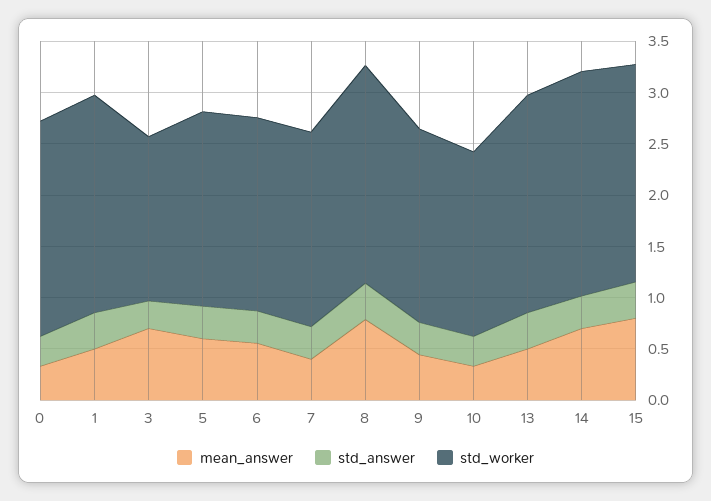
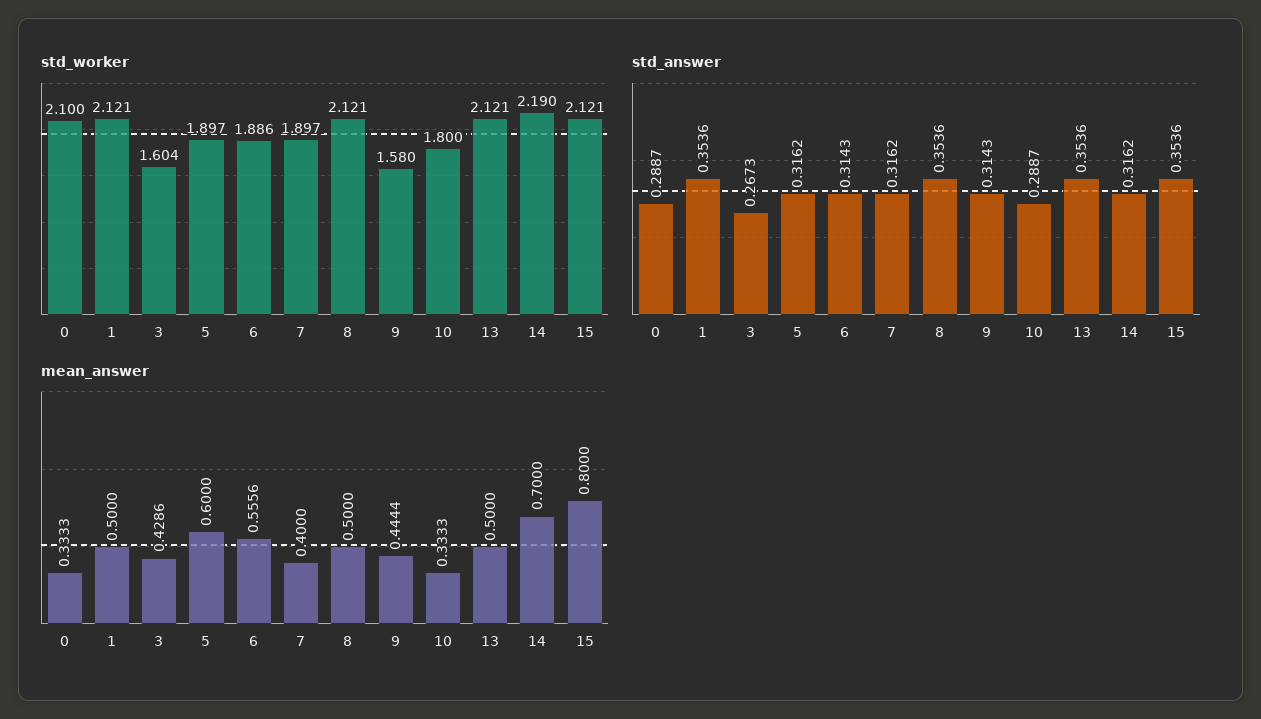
  {
    "mean_answer": {
      "0": 0.3333,
      "1": 0.5,
-     "3": 0.7,
+     "3": 0.4286,
      "5": 0.6,
      "6": 0.5556,
      "7": 0.4,
-     "8": 0.8,
+     "8": 0.5,
      "9": 0.4444,
      "10": 0.3333,
      "13": 0.5,
      "14": 0.7,
      "15": 0.8
    },
    "std_answer": {
      "0": 0.2887,
      "1": 0.3536,
      "3": 0.2673,
      "5": 0.3162,
      "6": 0.3143,
      "7": 0.3162,
      "8": 0.3536,
      "9": 0.3143,
      "10": 0.2887,
      "13": 0.3536,
      "14": 0.3162,
      "15": 0.3536
    },
    "std_worker": {
      "0": 2.1,
      "1": 2.121,
      "3": 1.604,
      "5": 1.897,
      "6": 1.886,
      "7": 1.897,
      "8": 2.121,
-     "9": 1.9,
+     "9": 1.58,
      "10": 1.8,
      "13": 2.121,
      "14": 2.19,
      "15": 2.121
    }
  }

